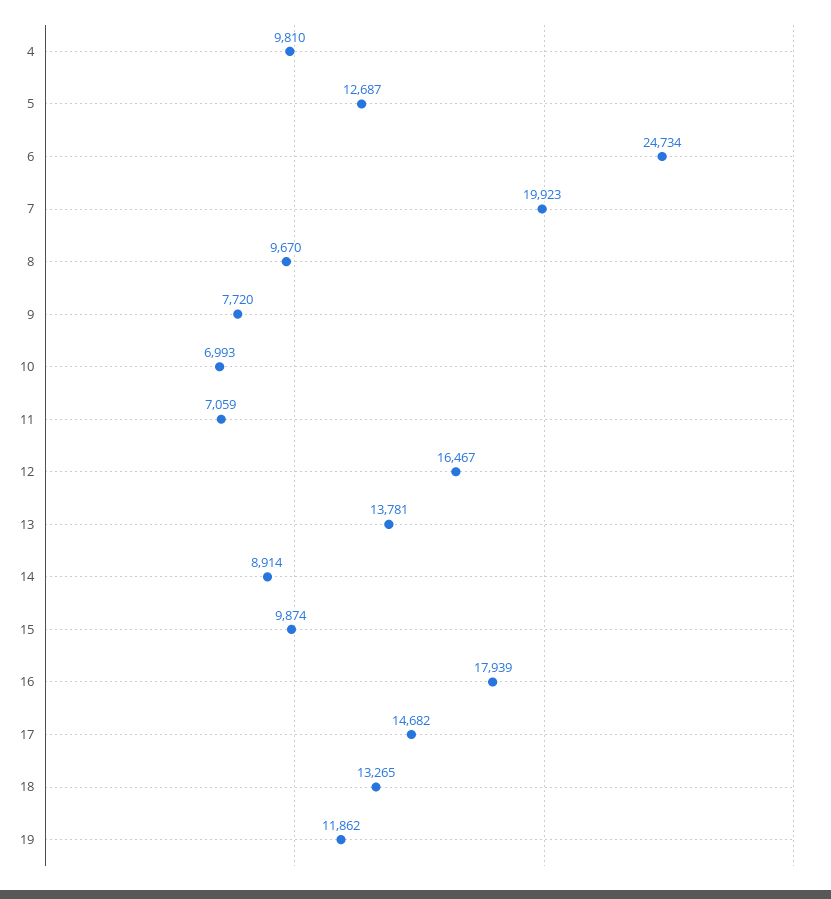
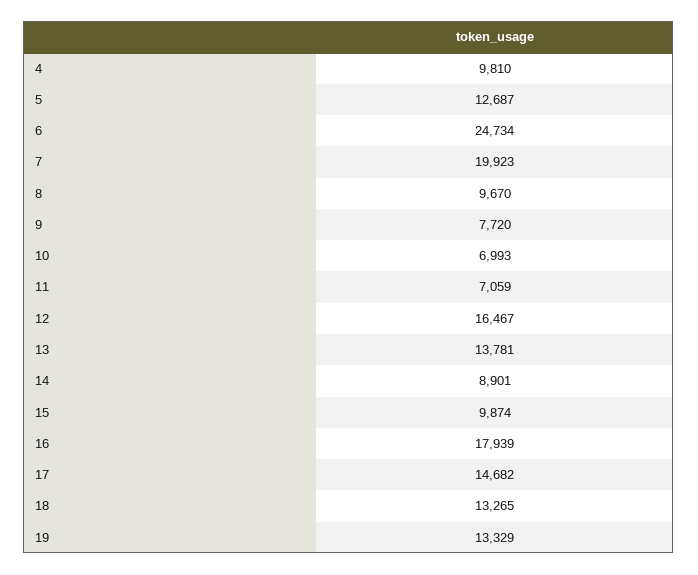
  {
    "4": 9810,
    "5": 12687,
    "6": 24734,
    "7": 19923,
    "8": 9670,
    "9": 7720,
    "10": 6993,
    "11": 7059,
    "12": 16467,
    "13": 13781,
-   "14": 8914,
+   "14": 8901,
    "15": 9874,
    "16": 17939,
    "17": 14682,
    "18": 13265,
-   "19": 11862
+   "19": 13329
  }

